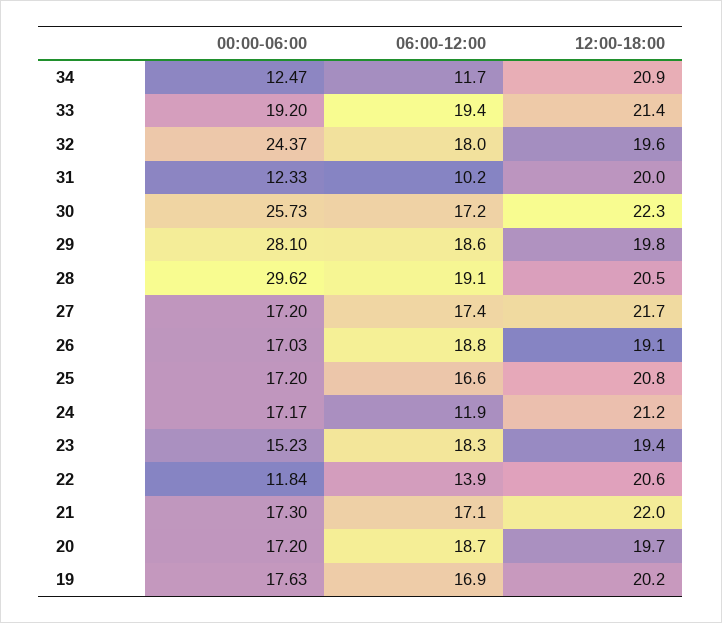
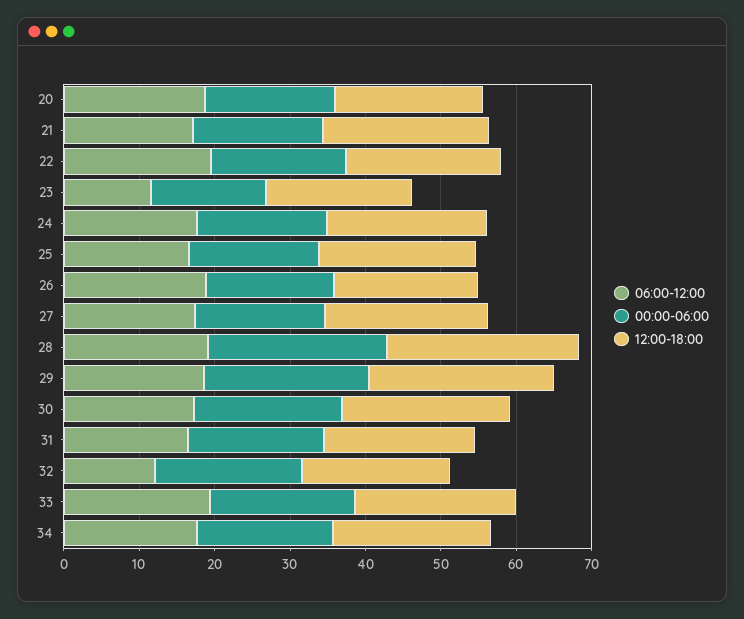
  {
    "00:00-06:00": {
-     "34": 12.47,
+     "34": 18,
      "33": 19.2,
-     "32": 24.37,
+     "32": 20,
-     "31": 12.33,
+     "31": 18,
-     "30": 25.73,
+     "30": 20,
-     "29": 28.1,
+     "29": 22,
-     "28": 29.62,
+     "28": 24,
      "27": 17.2,
      "26": 17.03,
      "25": 17.2,
      "24": 17.17,
      "23": 15.23,
-     "22": 11.84,
+     "22": 18,
      "21": 17.3,
-     "20": 17.2,
+     "20": 17.2
-     "19": 17.63
    },
    "06:00-12:00": {
-     "34": 11.7,
+     "34": 18,
      "33": 19.4,
-     "32": 18,
+     "32": 12,
-     "31": 10.2,
+     "31": 16,
      "30": 17.2,
      "29": 18.6,
      "28": 19.1,
      "27": 17.4,
      "26": 18.8,
      "25": 16.6,
-     "24": 11.9,
+     "24": 18,
-     "23": 18.3,
+     "23": 12,
-     "22": 13.9,
+     "22": 20,
      "21": 17.1,
-     "20": 18.7,
+     "20": 18.7
-     "19": 16.9
    },
    "12:00-18:00": {
      "34": 20.9,
      "33": 21.4,
      "32": 19.6,
      "31": 20,
      "30": 22.3,
-     "29": 19.8,
+     "29": 24,
-     "28": 20.5,
+     "28": 26,
      "27": 21.7,
      "26": 19.1,
      "25": 20.8,
      "24": 21.2,
      "23": 19.4,
      "22": 20.6,
      "21": 22,
-     "20": 19.7,
+     "20": 19.7
-     "19": 20.2
    }
  }

